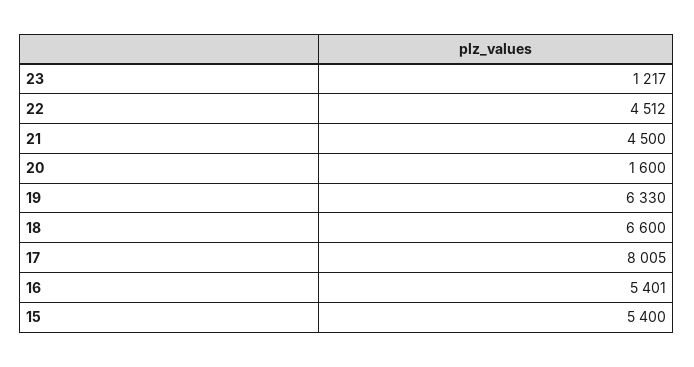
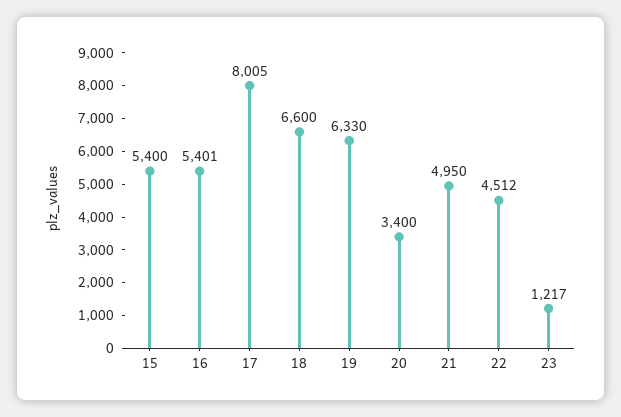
  {
    "23": 1217,
    "22": 4512,
-   "21": 4500,
+   "21": 4950,
-   "20": 1600,
+   "20": 3400,
    "19": 6330,
    "18": 6600,
    "17": 8005,
    "16": 5401,
    "15": 5400
  }

